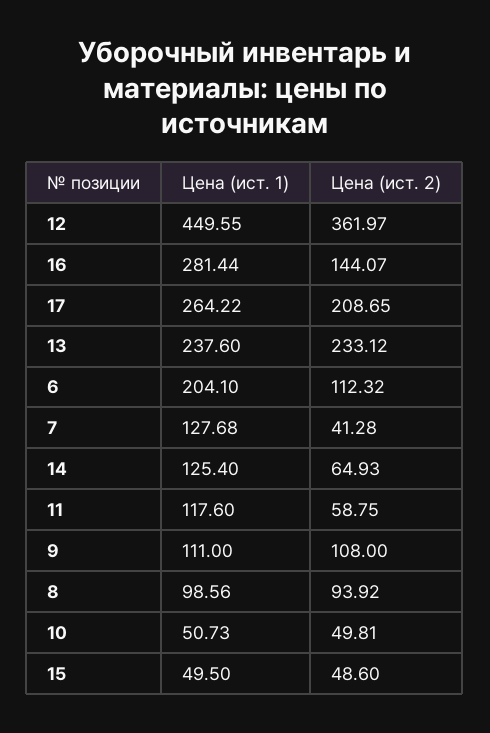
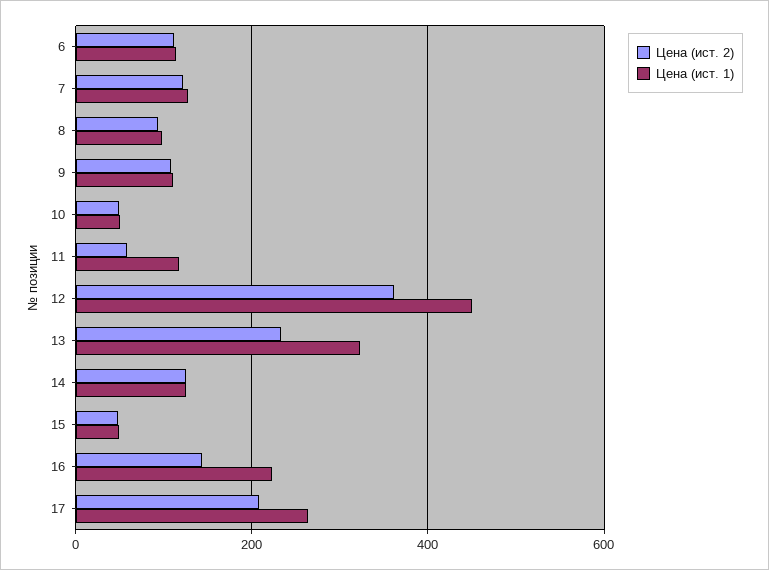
  {
    "Цена (ист. 1)": {
      "12": 449.55,
-     "16": 281.44,
+     "16": 220,
      "17": 264.22,
-     "13": 237.6,
+     "13": 320,
-     "6": 204.1,
+     "6": 120,
      "7": 127.68,
      "14": 125.4,
      "11": 117.6,
      "9": 111,
      "8": 98.56,
      "10": 50.73,
      "15": 49.5
    },
    "Цена (ист. 2)": {
      "12": 361.97,
      "16": 144.07,
      "17": 208.65,
      "13": 233.12,
      "6": 112.32,
-     "7": 41.28,
+     "7": 120,
-     "14": 64.93,
+     "14": 120,
      "11": 58.75,
      "9": 108,
      "8": 93.92,
      "10": 49.81,
      "15": 48.6
    }
  }

